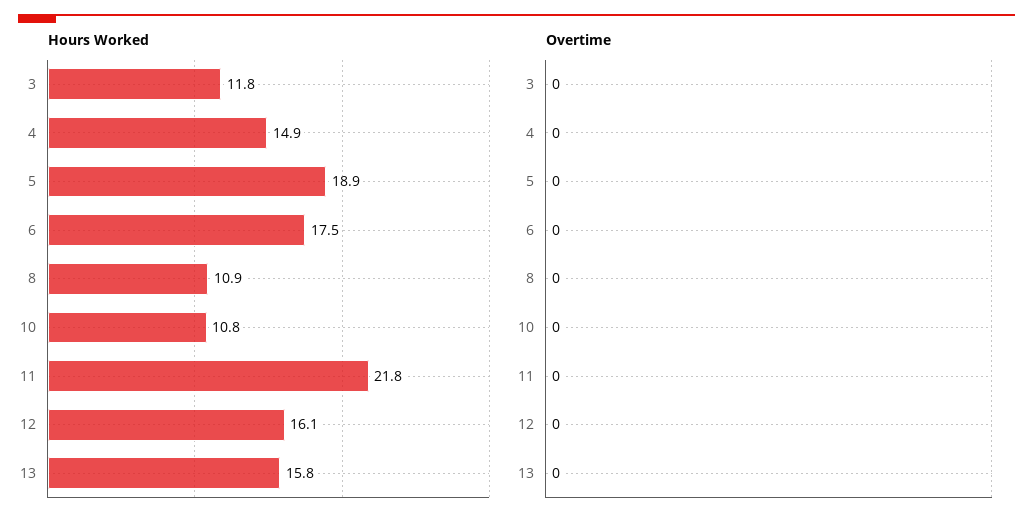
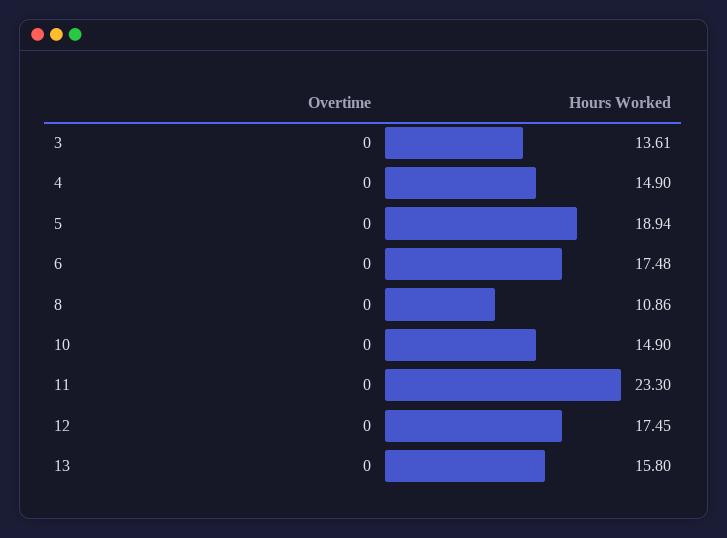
  {
    "Hours Worked": {
-     "3": 11.8,
+     "3": 13.61,
      "4": 14.9,
      "5": 18.94,
      "6": 17.48,
      "8": 10.86,
-     "10": 10.8,
+     "10": 14.9,
-     "11": 21.8,
+     "11": 23.3,
-     "12": 16.1,
+     "12": 17.45,
      "13": 15.8
    },
    "Overtime": {
      "3": 0,
      "4": 0,
      "5": 0,
      "6": 0,
      "8": 0,
      "10": 0,
      "11": 0,
      "12": 0,
      "13": 0
    }
  }

